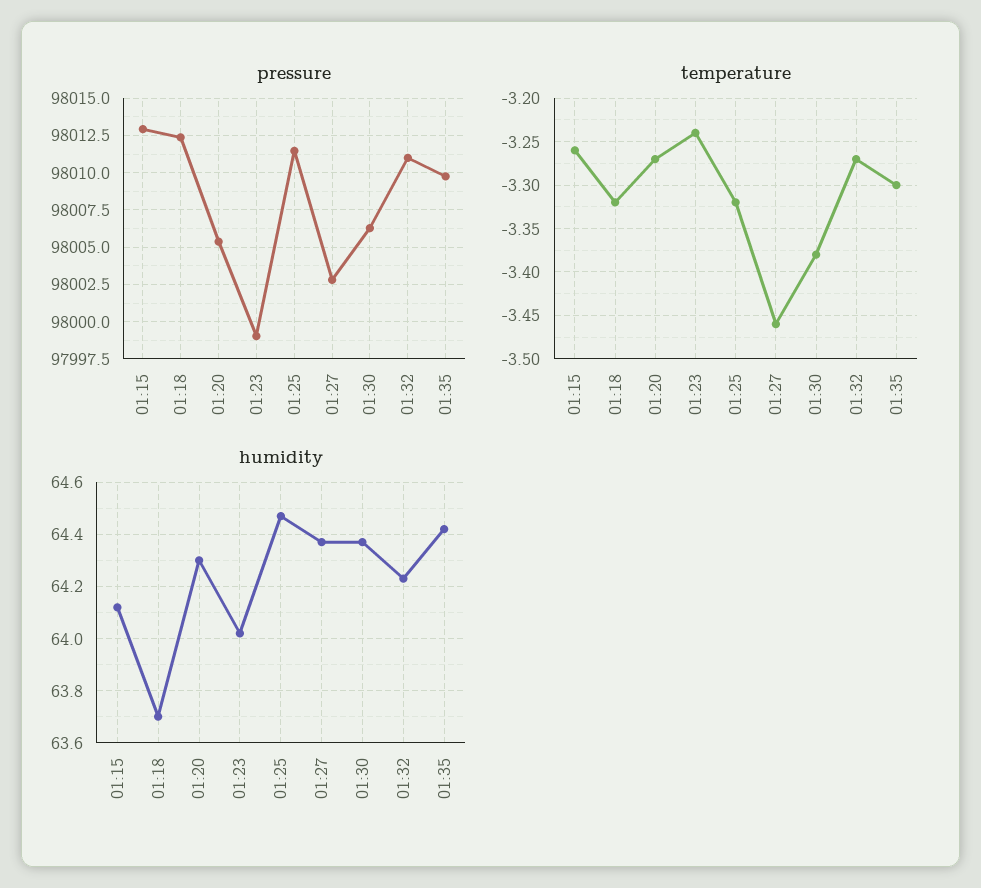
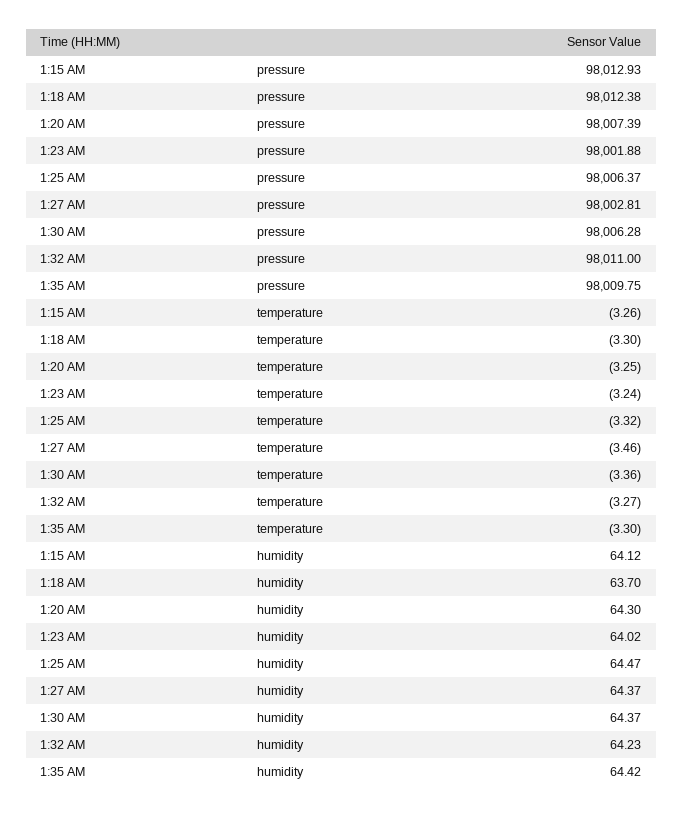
  {
    "pressure": {
      "01:15": 98012.93,
      "01:18": 98012.38,
-     "01:20": 98005.5,
+     "01:20": 98007.39,
-     "01:23": 97999,
+     "01:23": 98001.88,
-     "01:25": 98011.5,
+     "01:25": 98006.37,
      "01:27": 98002.81,
      "01:30": 98006.28,
      "01:32": 98011,
      "01:35": 98009.75
    },
    "temperature": {
      "01:15": -3.26,
-     "01:18": -3.32,
+     "01:18": -3.3,
-     "01:20": -3.27,
+     "01:20": -3.25,
      "01:23": -3.24,
      "01:25": -3.32,
      "01:27": -3.46,
-     "01:30": -3.38,
+     "01:30": -3.36,
      "01:32": -3.27,
      "01:35": -3.3
    },
    "humidity": {
      "01:15": 64.12,
      "01:18": 63.7,
      "01:20": 64.3,
      "01:23": 64.02,
      "01:25": 64.47,
      "01:27": 64.37,
      "01:30": 64.37,
      "01:32": 64.23,
      "01:35": 64.42
    }
  }

